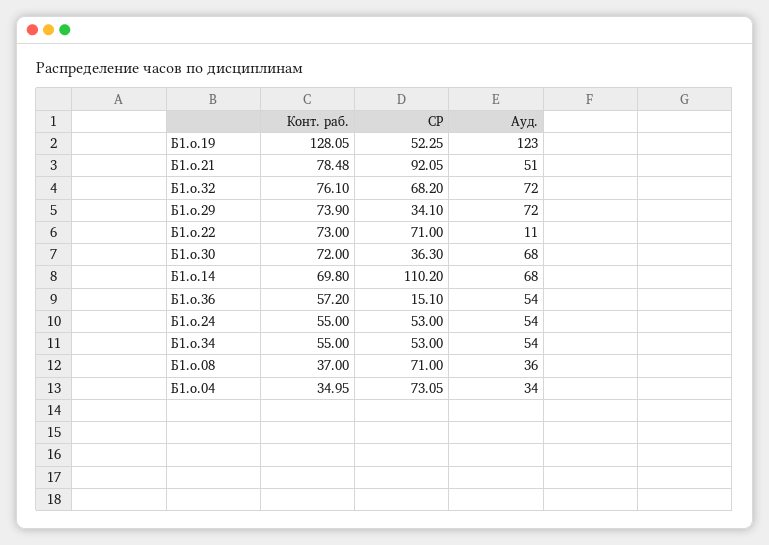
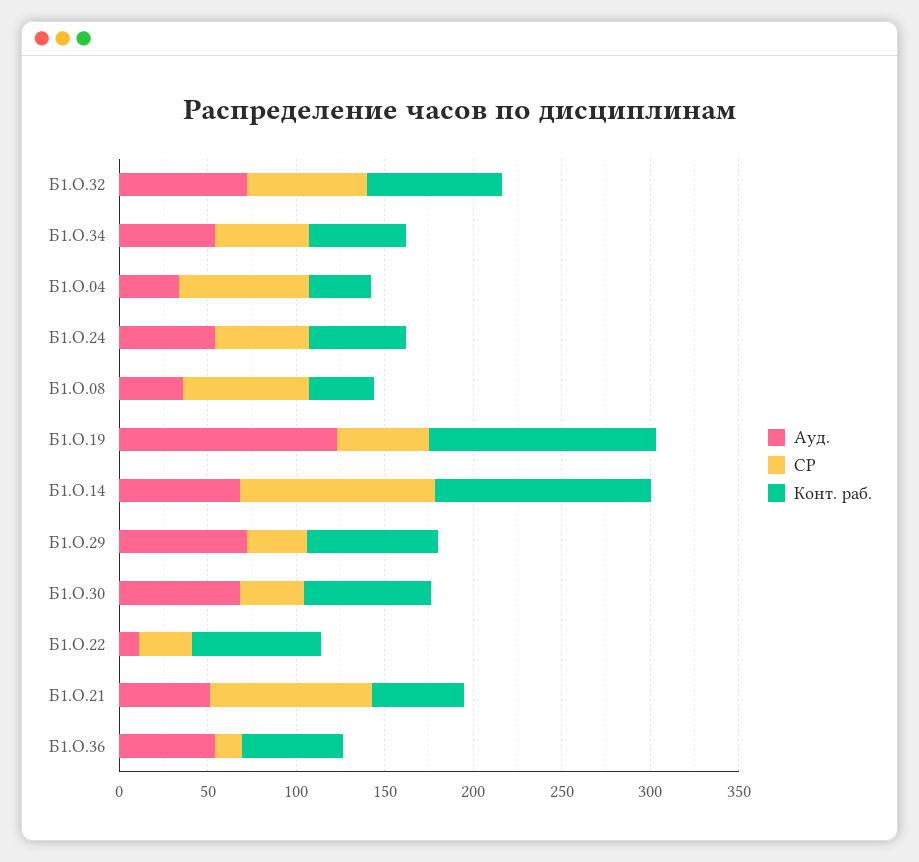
  {
    "Конт. раб.": {
      "Б1.о.19": 128.05,
-     "Б1.о.21": 78.48,
+     "Б1.о.21": 50,
      "Б1.о.32": 76.1,
      "Б1.о.29": 73.9,
      "Б1.о.22": 73,
      "Б1.о.30": 72,
-     "Б1.о.14": 69.8,
+     "Б1.о.14": 120,
      "Б1.о.36": 57.2,
      "Б1.о.24": 55,
      "Б1.о.34": 55,
      "Б1.о.08": 37,
      "Б1.о.04": 34.95
    },
    "СР": {
      "Б1.о.19": 52.25,
      "Б1.о.21": 92.05,
      "Б1.о.32": 68.2,
      "Б1.о.29": 34.1,
-     "Б1.о.22": 71,
+     "Б1.о.22": 30,
      "Б1.о.30": 36.3,
      "Б1.о.14": 110.2,
      "Б1.о.36": 15.1,
      "Б1.о.24": 53,
      "Б1.о.34": 53,
      "Б1.о.08": 71,
      "Б1.о.04": 73.05
    },
    "Ауд.": {
      "Б1.о.19": 123,
      "Б1.о.21": 51,
      "Б1.о.32": 72,
      "Б1.о.29": 72,
      "Б1.о.22": 11,
      "Б1.о.30": 68,
      "Б1.о.14": 68,
      "Б1.о.36": 54,
      "Б1.о.24": 54,
      "Б1.о.34": 54,
      "Б1.о.08": 36,
      "Б1.о.04": 34
    }
  }

